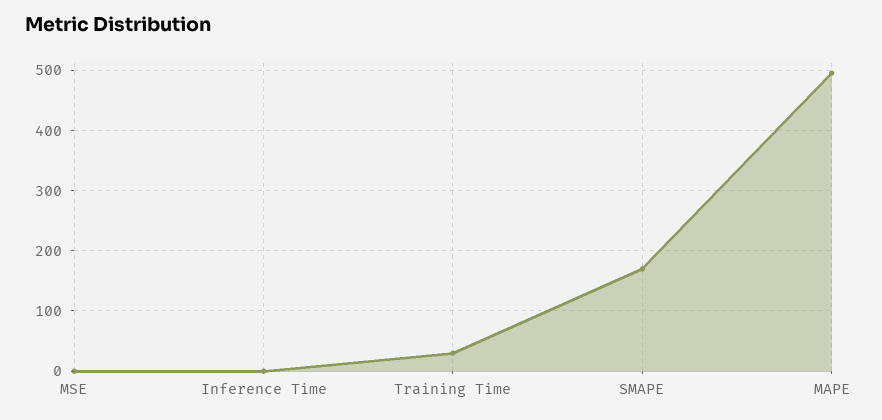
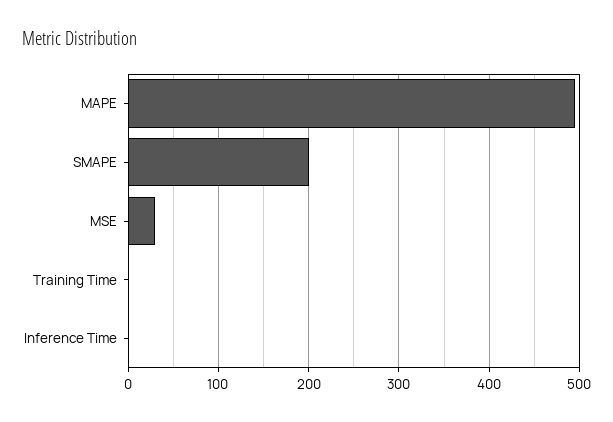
  {
-   "MSE": 0,
+   "MSE": 30,
    "Inference Time": 0,
-   "Training Time": 30,
+   "Training Time": 0,
-   "SMAPE": 170,
+   "SMAPE": 200,
    "MAPE": 500
  }

